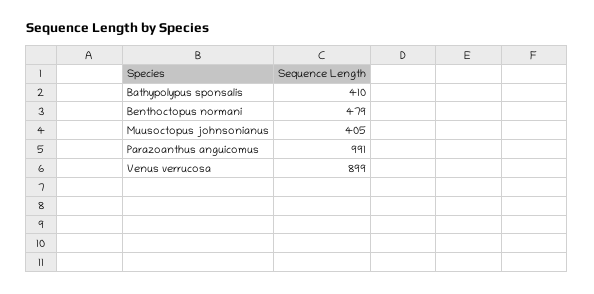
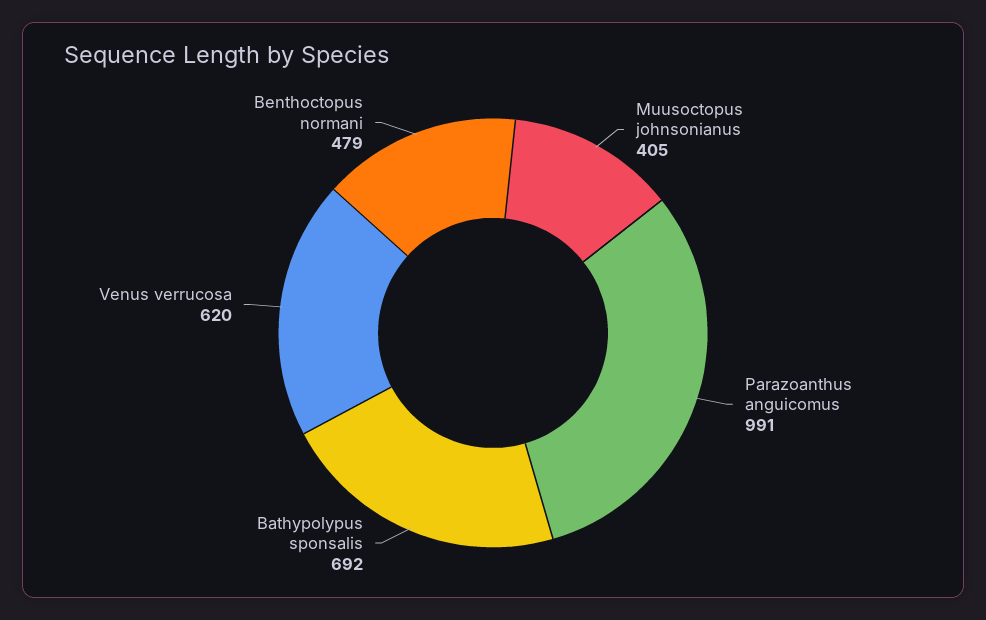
  {
-   "Bathypolypus sponsalis": 410,
+   "Bathypolypus sponsalis": 692,
    "Benthoctopus normani": 479,
    "Muusoctopus johnsonianus": 405,
    "Parazoanthus anguicomus": 991,
-   "Venus verrucosa": 899
+   "Venus verrucosa": 620
  }

